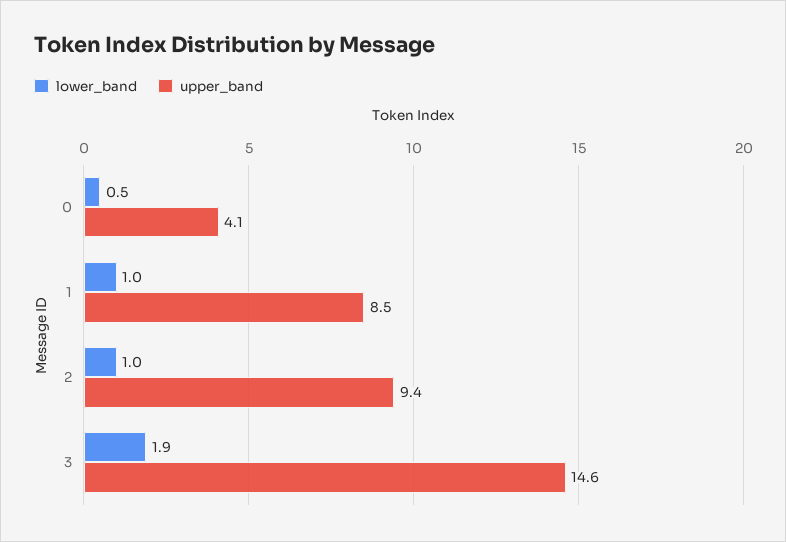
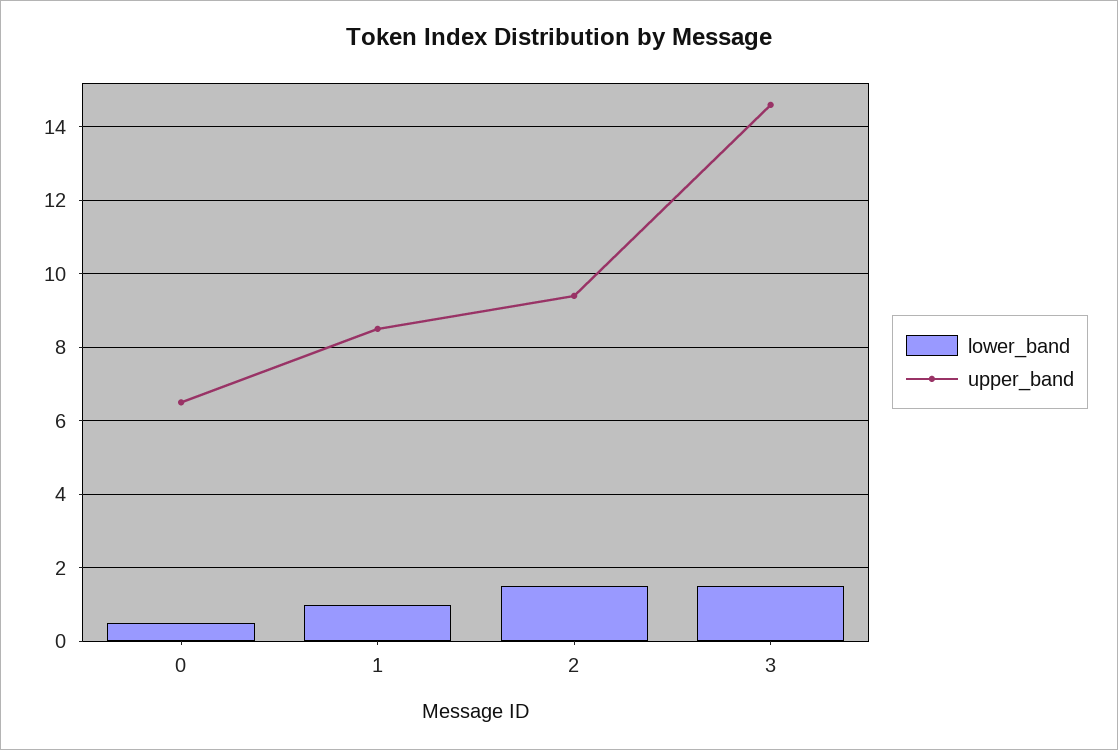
  {
    "lower_band": {
      "0": 0.5,
      "1": 1,
-     "2": 1,
+     "2": 1.5,
-     "3": 1.9
+     "3": 1.5
    },
    "upper_band": {
-     "0": 4.1,
+     "0": 6.5,
      "1": 8.5,
      "2": 9.4,
      "3": 14.6
    }
  }

